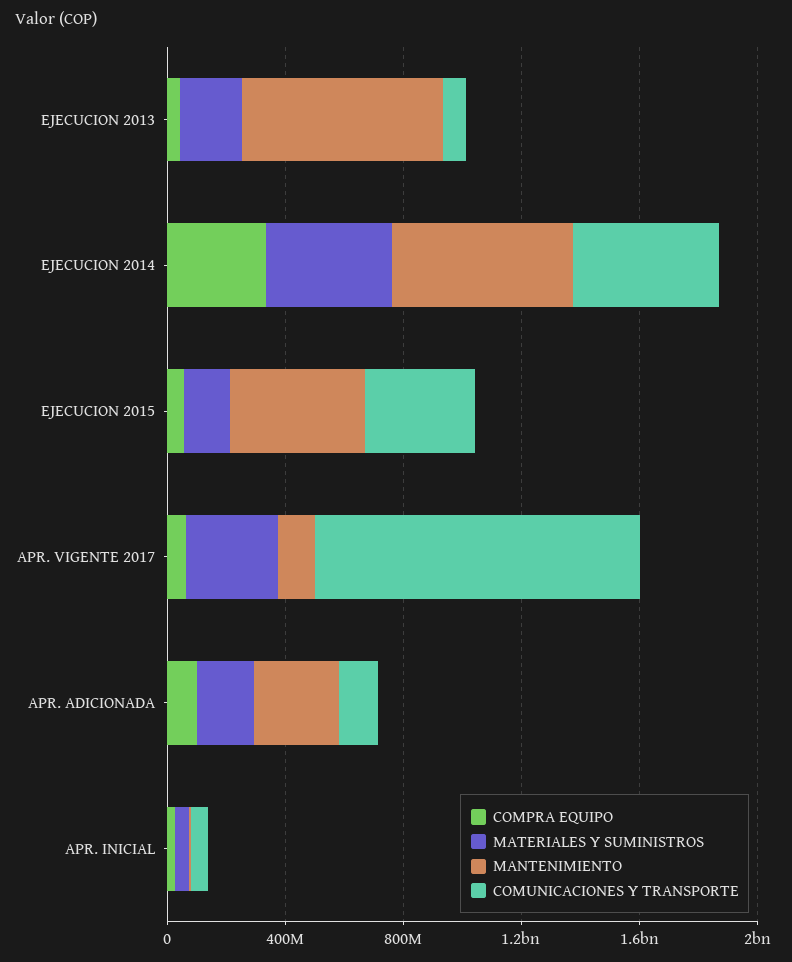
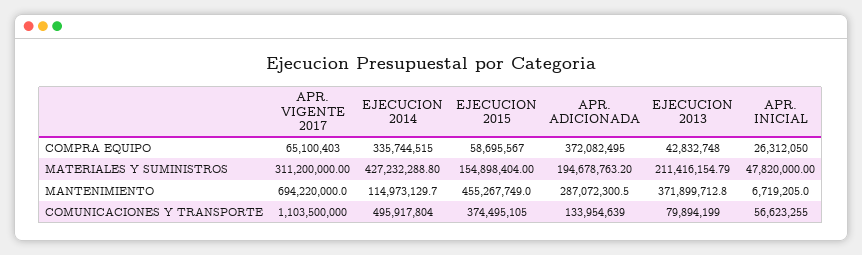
  {
    "COMPRA EQUIPO": {
      "EJECUCION 2013": 42832748,
      "EJECUCION 2014": 335744515,
      "EJECUCION 2015": 58695567,
      "APR. VIGENTE 2017": 65100403,
-     "APR. ADICIONADA": 100000000,
+     "APR. ADICIONADA": 372082495,
      "APR. INICIAL": 26312050
    },
    "MATERIALES Y SUMINISTROS": {
      "EJECUCION 2013": 211416154.79,
      "EJECUCION 2014": 427232288.8,
      "EJECUCION 2015": 154898404,
      "APR. VIGENTE 2017": 311200000,
      "APR. ADICIONADA": 194678763.2,
      "APR. INICIAL": 47820000
    },
    "MANTENIMIENTO": {
-     "EJECUCION 2013": 700000000,
+     "EJECUCION 2013": 371899712.8,
-     "EJECUCION 2014": 600000000,
+     "EJECUCION 2014": 114973129.7,
      "EJECUCION 2015": 455267749,
-     "APR. VIGENTE 2017": 100000000,
+     "APR. VIGENTE 2017": 694220000,
      "APR. ADICIONADA": 287072300.5,
      "APR. INICIAL": 6719205
    },
    "COMUNICACIONES Y TRANSPORTE": {
      "EJECUCION 2013": 79894199,
      "EJECUCION 2014": 495917804,
      "EJECUCION 2015": 374495105,
      "APR. VIGENTE 2017": 1103500000,
      "APR. ADICIONADA": 133954639,
      "APR. INICIAL": 56623255
    }
  }

